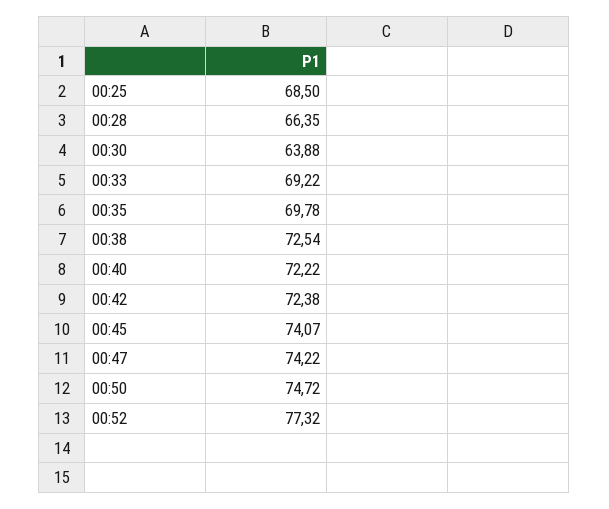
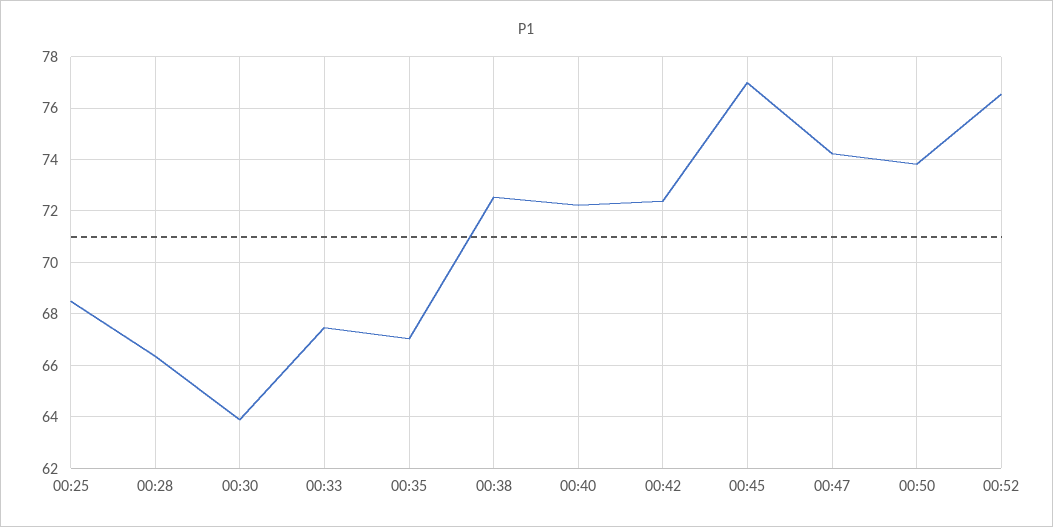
  {
    "00:25": 68.5,
    "00:28": 66.35,
    "00:30": 63.88,
-   "00:33": 69.22,
+   "00:33": 67.5,
-   "00:35": 69.78,
+   "00:35": 67,
    "00:38": 72.54,
    "00:40": 72.22,
    "00:42": 72.38,
-   "00:45": 74.07,
+   "00:45": 77,
    "00:47": 74.22,
-   "00:50": 74.72,
+   "00:50": 73.75,
-   "00:52": 77.32
+   "00:52": 76.5
  }

